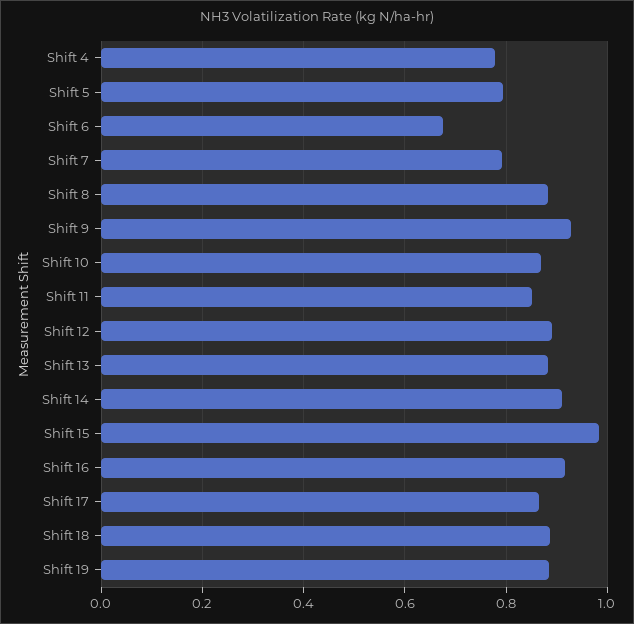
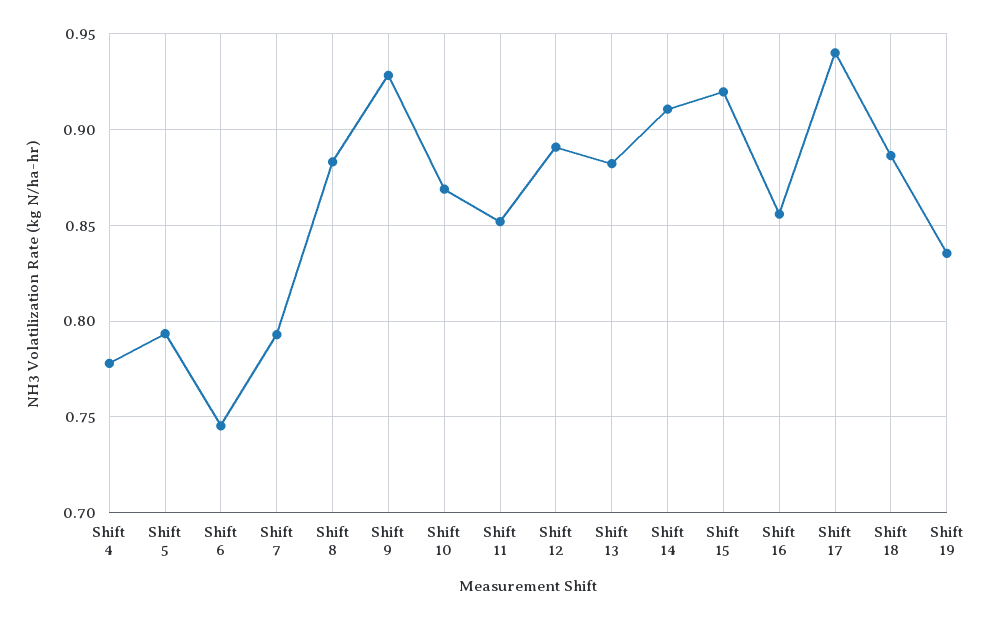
  {
    "Shift 4": 0.78,
    "Shift 5": 0.795,
-   "Shift 6": 0.68,
+   "Shift 6": 0.745,
    "Shift 7": 0.795,
    "Shift 8": 0.885,
    "Shift 9": 0.93,
    "Shift 10": 0.87,
    "Shift 11": 0.85,
    "Shift 12": 0.89,
    "Shift 13": 0.88,
    "Shift 14": 0.91,
-   "Shift 15": 0.98,
+   "Shift 15": 0.92,
-   "Shift 16": 0.92,
+   "Shift 16": 0.855,
-   "Shift 17": 0.86,
+   "Shift 17": 0.94,
    "Shift 18": 0.885,
-   "Shift 19": 0.88
+   "Shift 19": 0.835
  }

